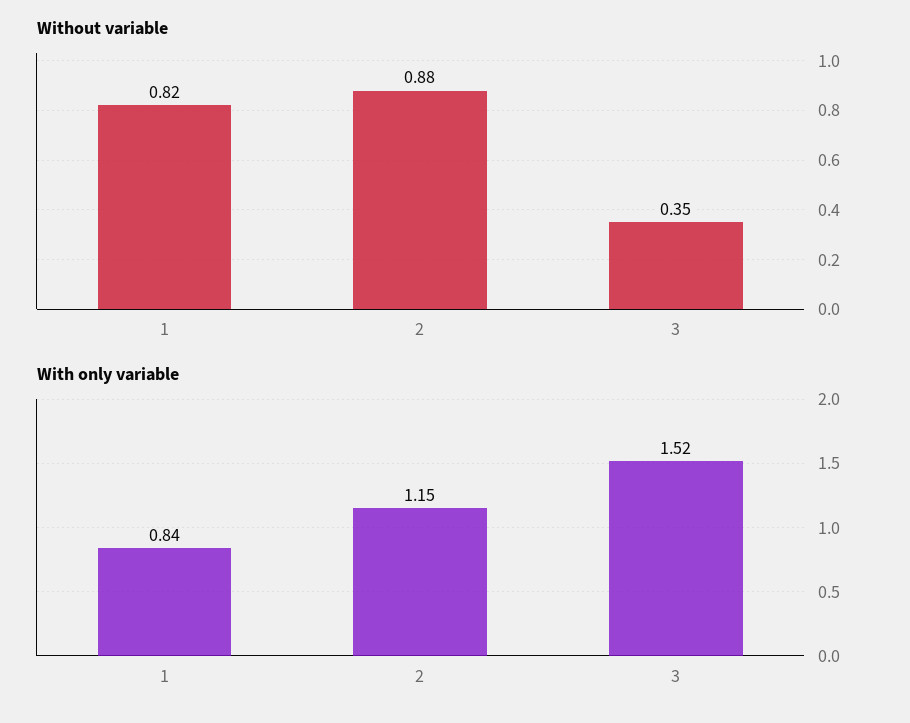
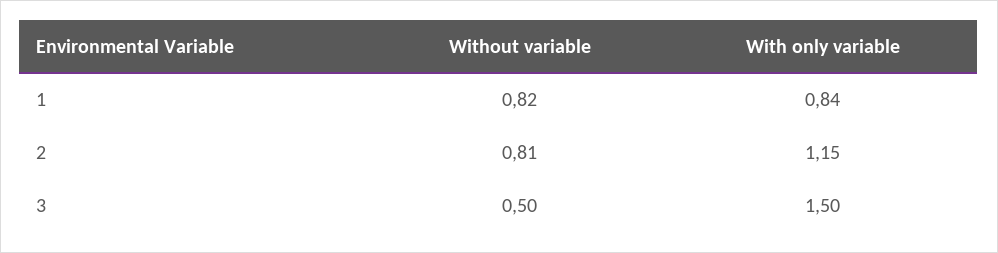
  {
    "Without variable": {
      "1": 0.82,
-     "2": 0.88,
+     "2": 0.81,
-     "3": 0.35
+     "3": 0.5
    },
    "With only variable": {
      "1": 0.84,
      "2": 1.15,
-     "3": 1.52
+     "3": 1.5
    }
  }

